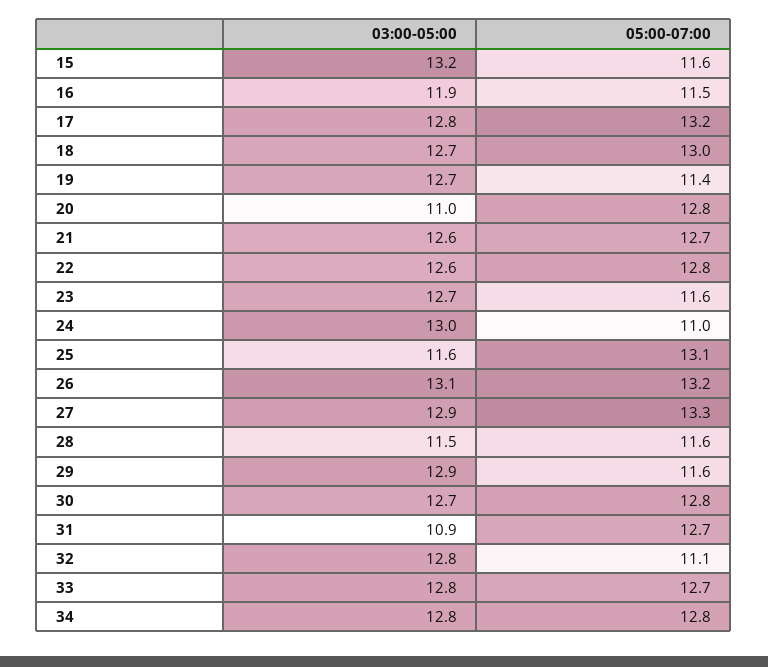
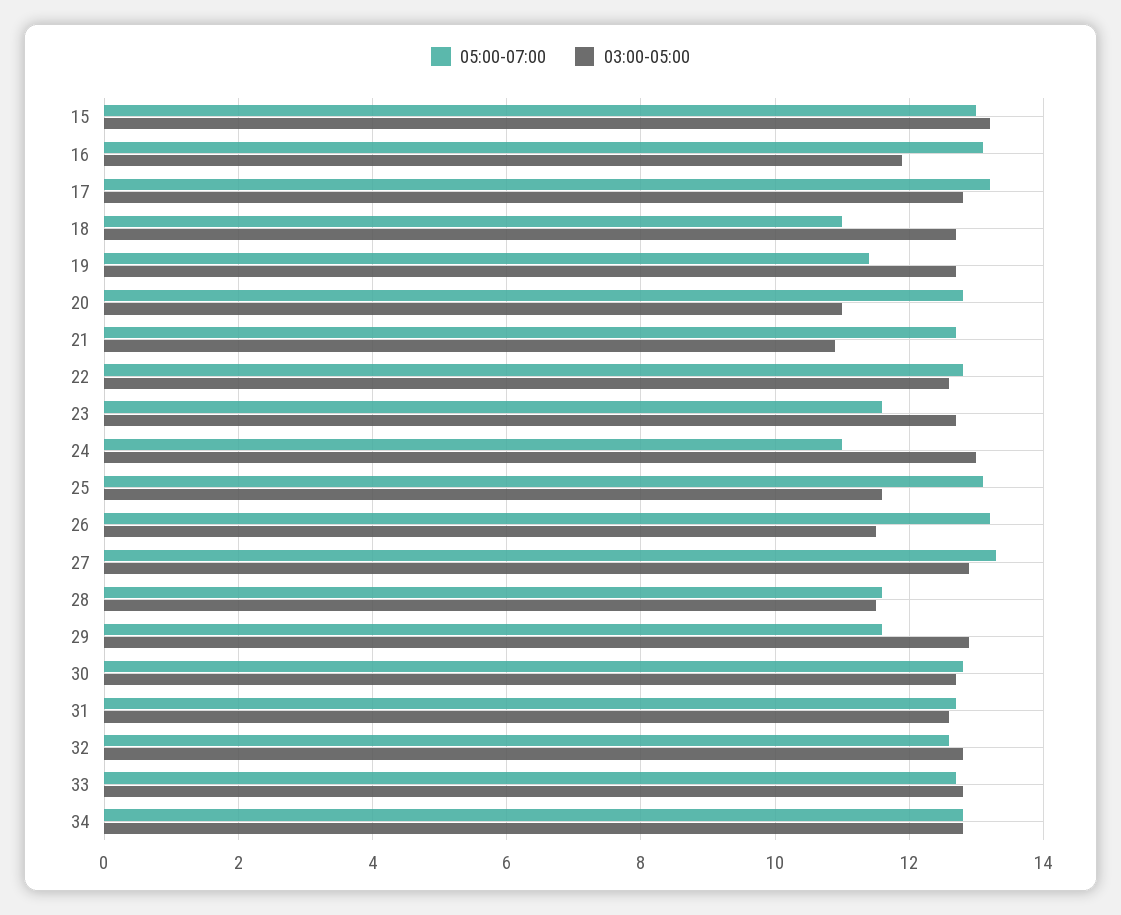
  {
    "03:00-05:00": {
      "15": 13.2,
      "16": 11.9,
      "17": 12.8,
      "18": 12.7,
      "19": 12.7,
      "20": 11,
-     "21": 12.6,
+     "21": 11,
      "22": 12.6,
      "23": 12.7,
      "24": 13,
      "25": 11.6,
-     "26": 13.1,
+     "26": 11.5,
      "27": 12.9,
      "28": 11.5,
      "29": 12.9,
      "30": 12.7,
-     "31": 10.9,
+     "31": 12.5,
      "32": 12.8,
      "33": 12.8,
      "34": 12.8
    },
    "05:00-07:00": {
-     "15": 11.6,
+     "15": 13,
-     "16": 11.5,
+     "16": 13,
      "17": 13.2,
-     "18": 13,
+     "18": 11,
      "19": 11.4,
      "20": 12.8,
      "21": 12.7,
      "22": 12.8,
      "23": 11.6,
      "24": 11,
      "25": 13.1,
      "26": 13.2,
      "27": 13.3,
      "28": 11.6,
      "29": 11.6,
      "30": 12.8,
      "31": 12.7,
-     "32": 11.1,
+     "32": 12.5,
      "33": 12.7,
      "34": 12.8
    }
  }

